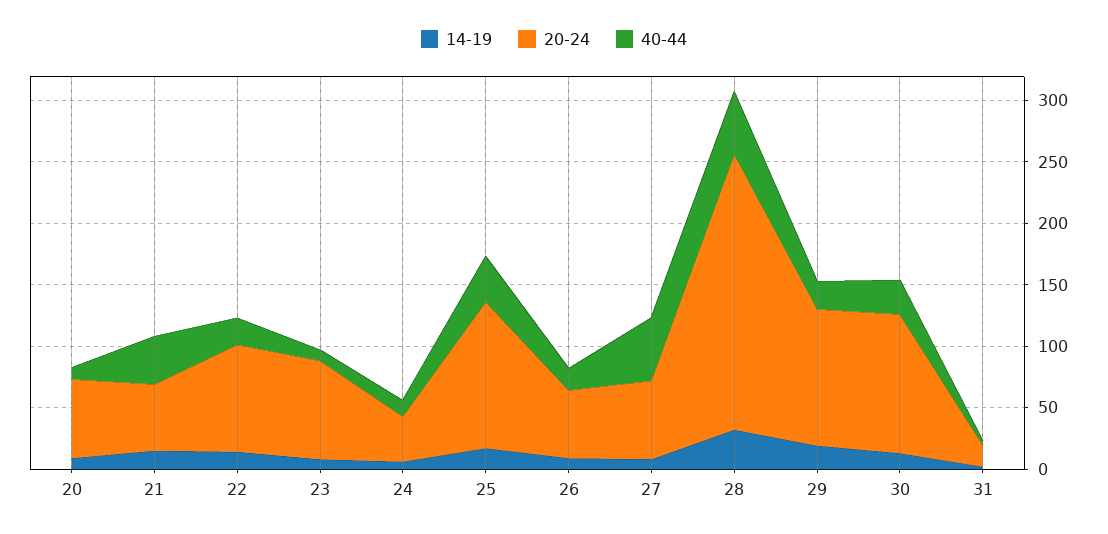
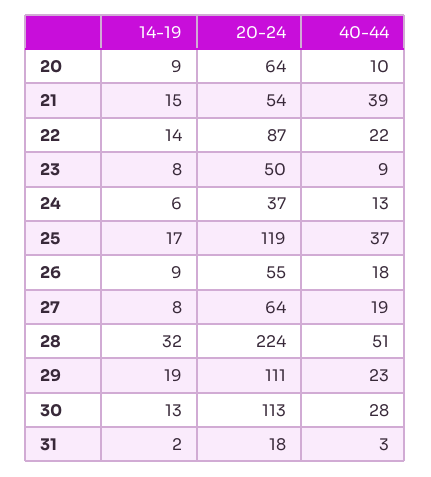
  {
    "14-19": {
      "20": 9,
      "21": 15,
      "22": 14,
      "23": 8,
      "24": 6,
      "25": 17,
      "26": 9,
      "27": 8,
      "28": 32,
      "29": 19,
      "30": 13,
      "31": 2
    },
    "20-24": {
      "20": 64,
      "21": 54,
      "22": 87,
-     "23": 80,
+     "23": 50,
      "24": 37,
      "25": 119,
      "26": 55,
      "27": 64,
      "28": 224,
      "29": 111,
      "30": 113,
      "31": 18
    },
    "40-44": {
      "20": 10,
      "21": 39,
      "22": 22,
      "23": 9,
      "24": 13,
      "25": 37,
      "26": 18,
-     "27": 50,
+     "27": 19,
      "28": 51,
      "29": 23,
      "30": 28,
      "31": 3
    }
  }

